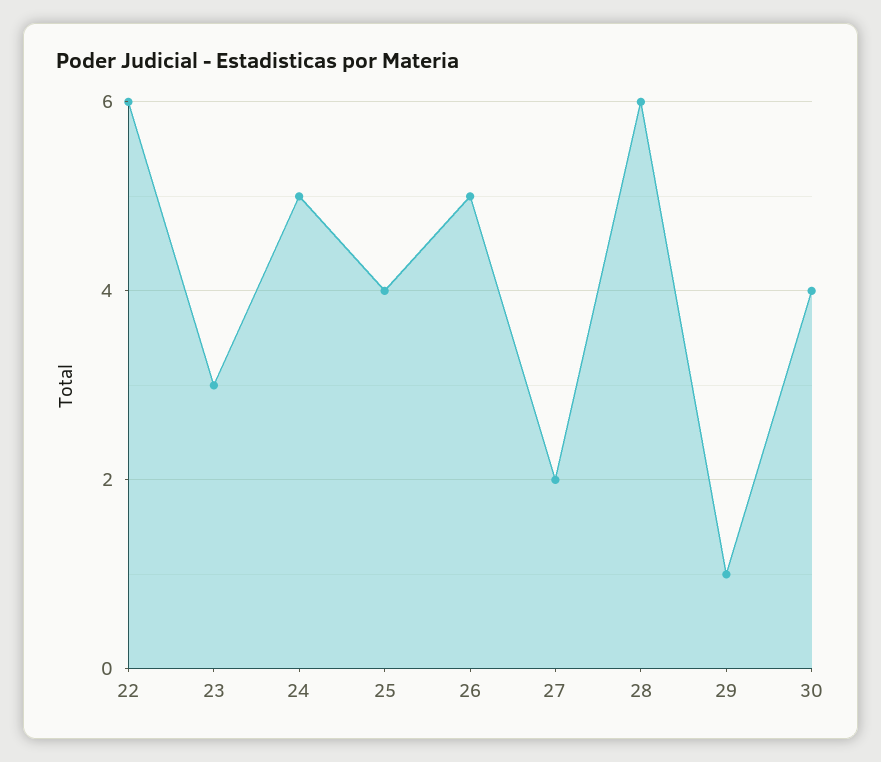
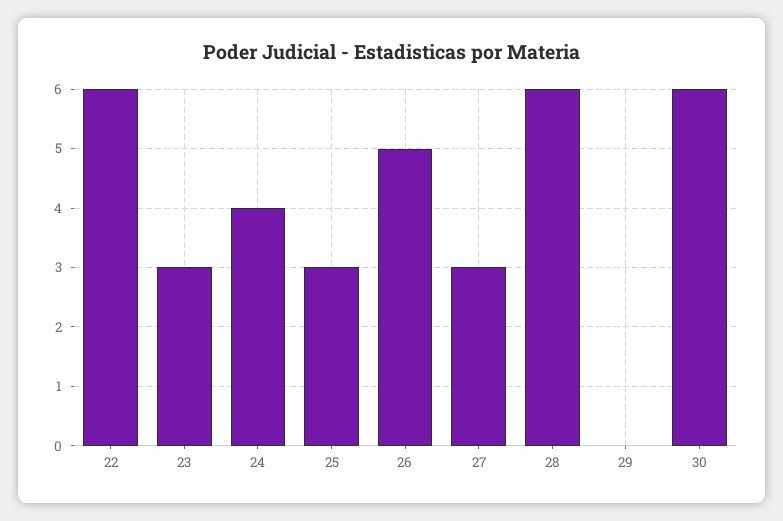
  {
    "22": 6,
    "23": 3,
-   "24": 5,
+   "24": 4,
-   "25": 4,
+   "25": 3,
    "26": 5,
-   "27": 2,
+   "27": 3,
    "28": 6,
-   "29": 1,
+   "29": 0,
-   "30": 4
+   "30": 6
  }

